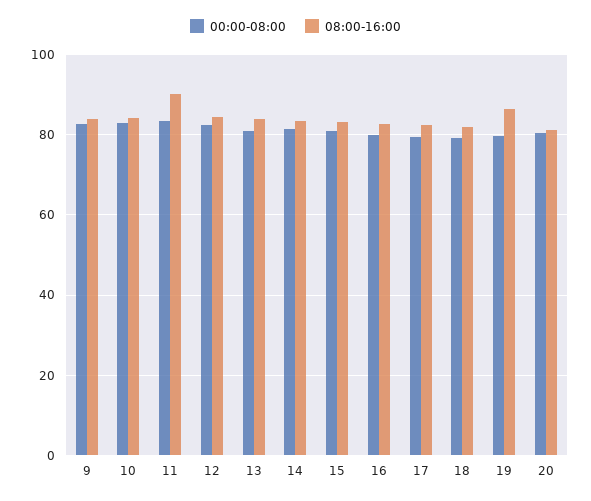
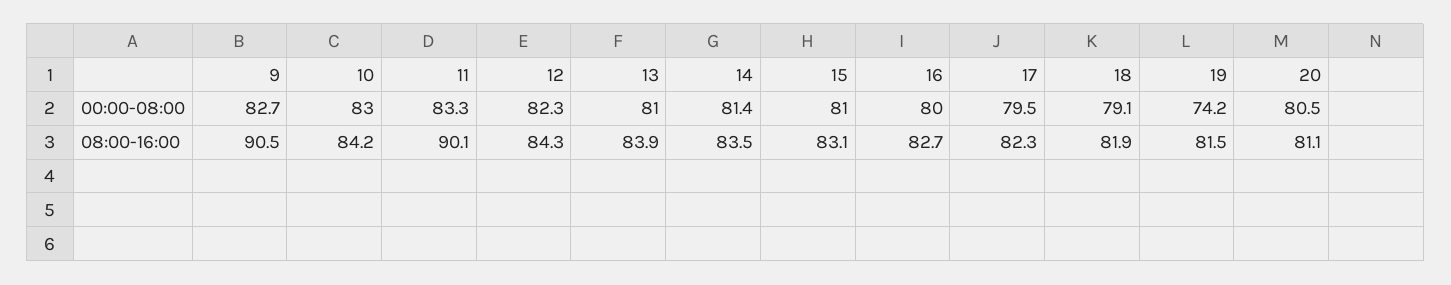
  {
    "00:00-08:00": {
      "9": 82.7,
      "10": 83,
      "11": 83.3,
      "12": 82.3,
      "13": 81,
      "14": 81.4,
      "15": 81,
      "16": 80,
      "17": 79.5,
      "18": 79.1,
-     "19": 80,
+     "19": 74.2,
      "20": 80.5
    },
    "08:00-16:00": {
-     "9": 84,
+     "9": 90.5,
      "10": 84.2,
      "11": 90.1,
      "12": 84.3,
      "13": 83.9,
      "14": 83.5,
      "15": 83.1,
      "16": 82.7,
      "17": 82.3,
      "18": 81.9,
-     "19": 86,
+     "19": 81.5,
      "20": 81.1
    }
  }

